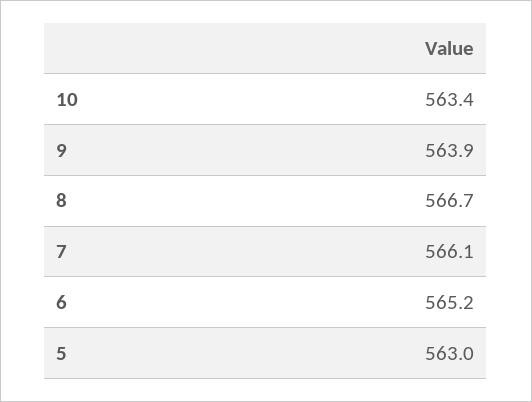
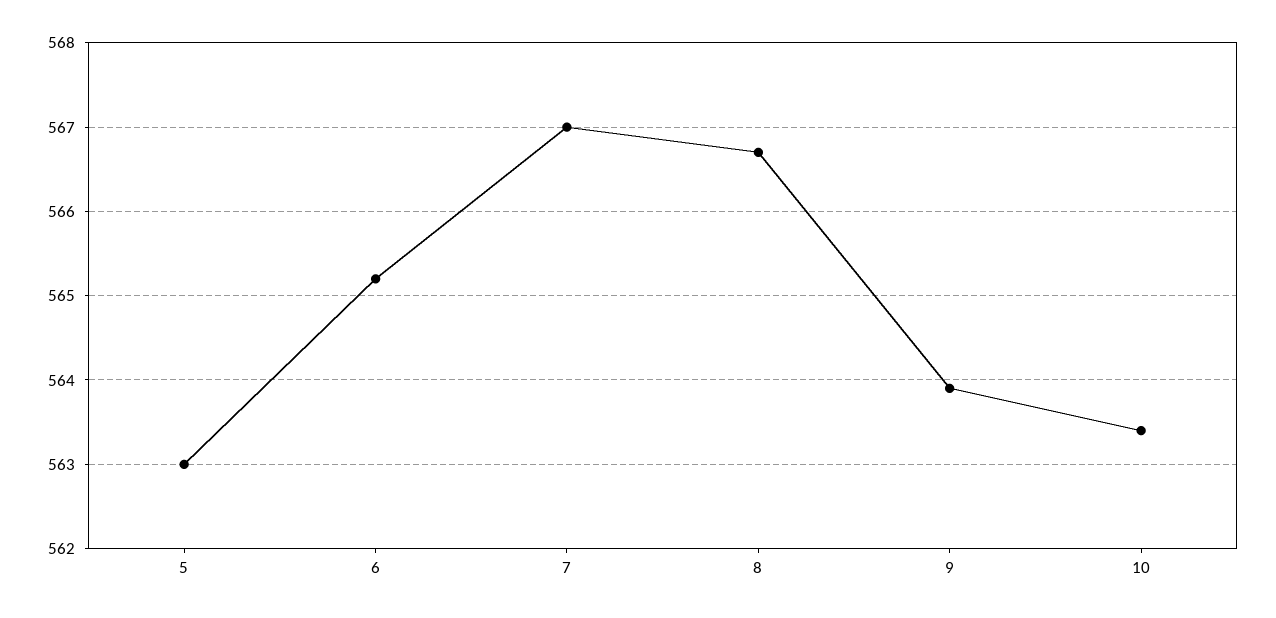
  {
    "10": 563.4,
    "9": 563.9,
    "8": 566.7,
-   "7": 566.1,
+   "7": 567,
    "6": 565.2,
    "5": 563
  }

